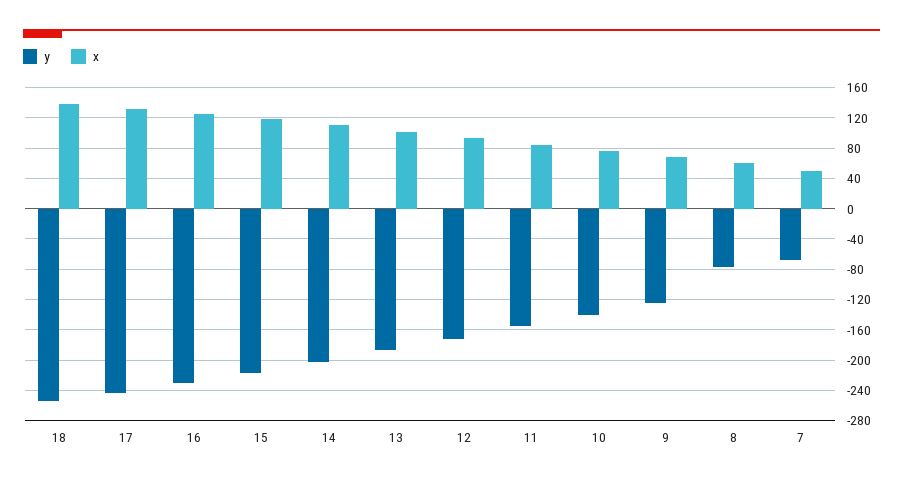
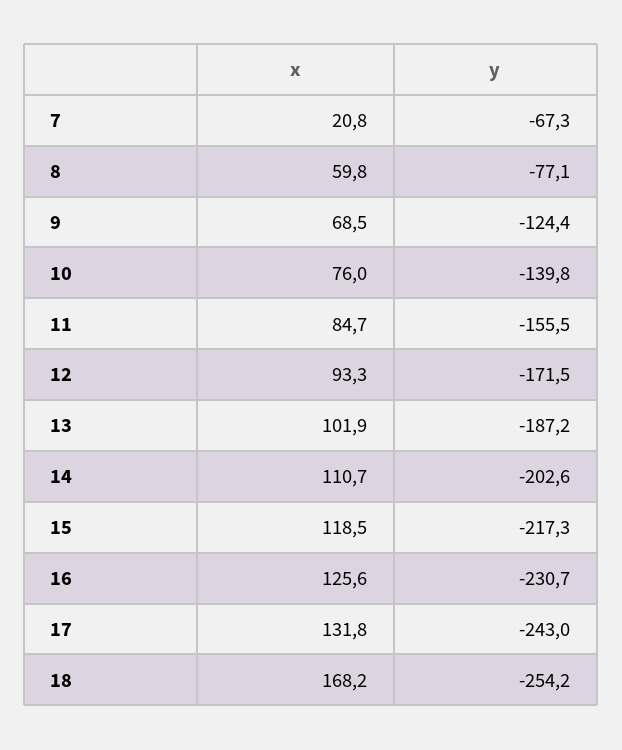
  {
    "y": {
      "18": -254.2,
      "17": -243,
      "16": -230.7,
      "15": -217.3,
      "14": -202.6,
      "13": -187.2,
      "12": -171.5,
      "11": -155.5,
      "10": -139.8,
      "9": -124.4,
      "8": -77.1,
      "7": -67.3
    },
    "x": {
-     "18": 140,
+     "18": 168.2,
      "17": 131.8,
      "16": 125.6,
      "15": 118.5,
      "14": 110.7,
      "13": 101.9,
      "12": 93.3,
      "11": 84.7,
      "10": 76,
      "9": 68.5,
      "8": 59.8,
-     "7": 50
+     "7": 20.8
    }
  }

